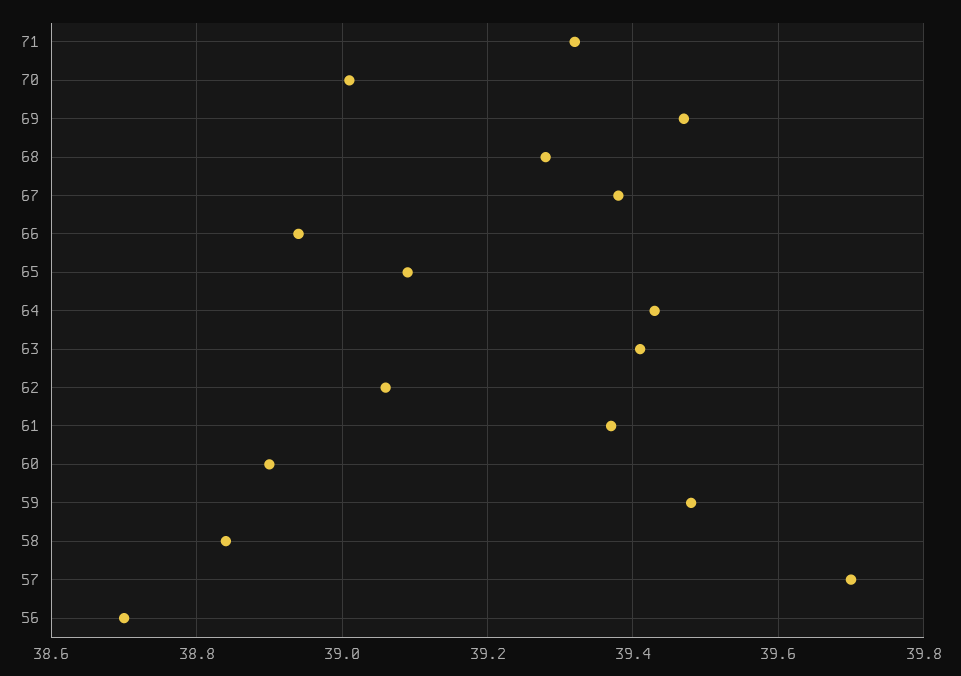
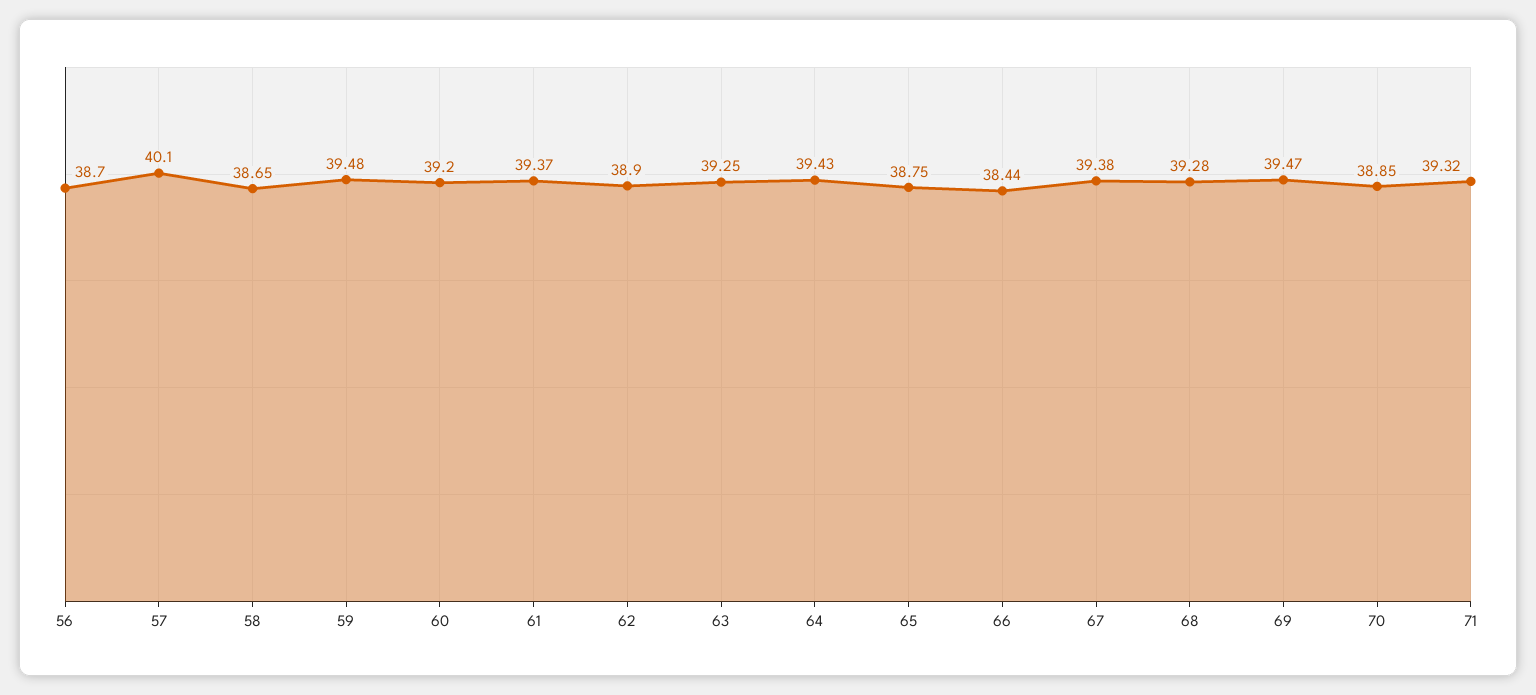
  {
    "71": 39.32,
-   "70": 39,
+   "70": 38.85,
    "69": 39.47,
    "68": 39.28,
    "67": 39.38,
-   "66": 38.95,
+   "66": 38.44,
-   "65": 39.1,
+   "65": 38.75,
    "64": 39.43,
-   "63": 39.4,
+   "63": 39.25,
-   "62": 39.05,
+   "62": 38.9,
    "61": 39.37,
-   "60": 38.9,
+   "60": 39.2,
    "59": 39.48,
-   "58": 38.85,
+   "58": 38.65,
-   "57": 39.7,
+   "57": 40.1,
    "56": 38.7
  }

